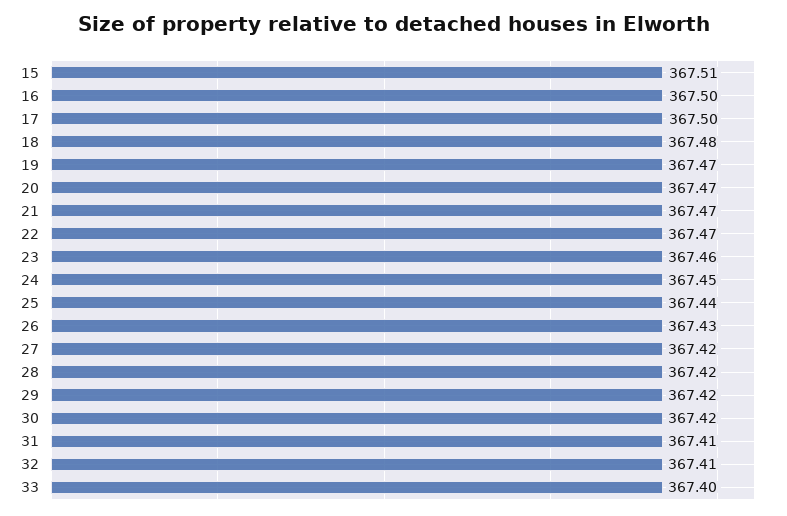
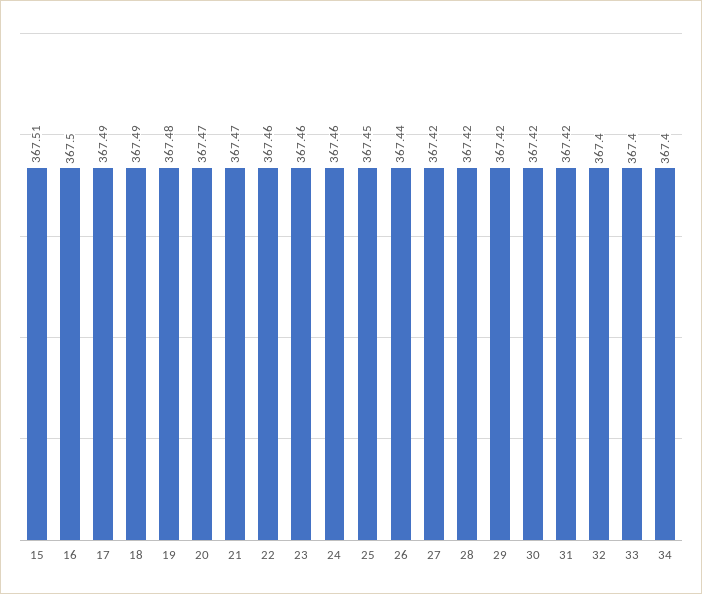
  {
    "15": 367.51,
    "16": 367.5,
-   "17": 367.5,
+   "17": 367.49,
-   "18": 367.48,
+   "18": 367.49,
-   "19": 367.47,
+   "19": 367.48,
    "20": 367.47,
    "21": 367.47,
-   "22": 367.47,
+   "22": 367.46,
    "23": 367.46,
-   "24": 367.45,
+   "24": 367.46,
-   "25": 367.44,
+   "25": 367.45,
-   "26": 367.43,
+   "26": 367.44,
    "27": 367.42,
    "28": 367.42,
    "29": 367.42,
    "30": 367.42,
-   "31": 367.41,
+   "31": 367.42,
-   "32": 367.41,
+   "32": 367.4,
-   "33": 367.4
+   "33": 367.4,
+   "34": 367.4
  }

